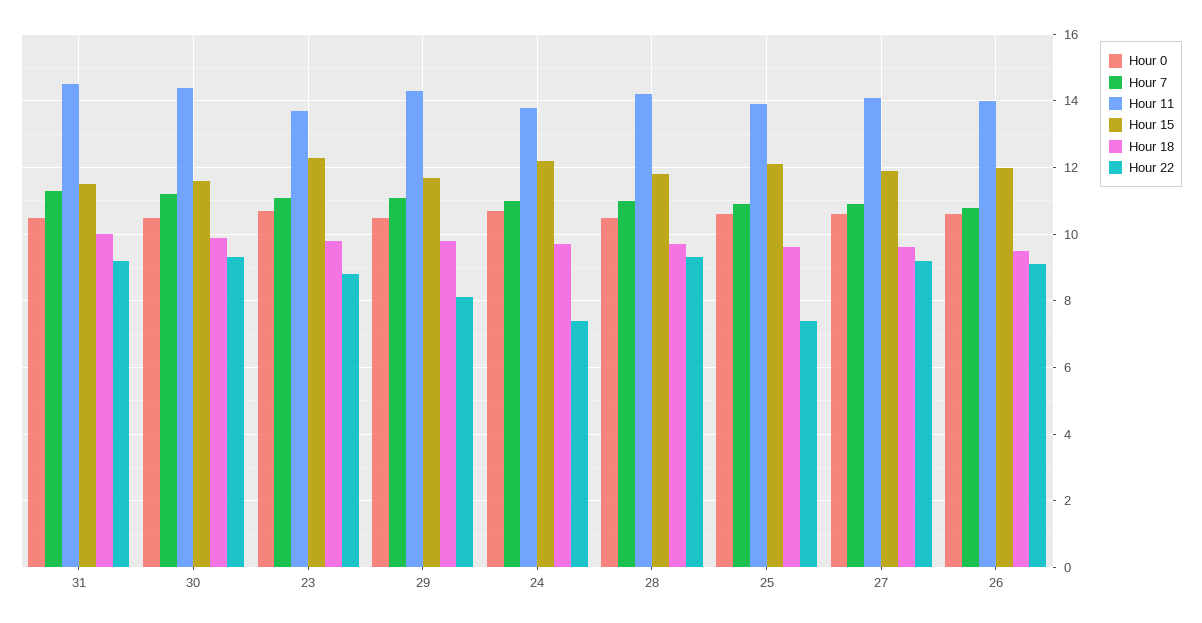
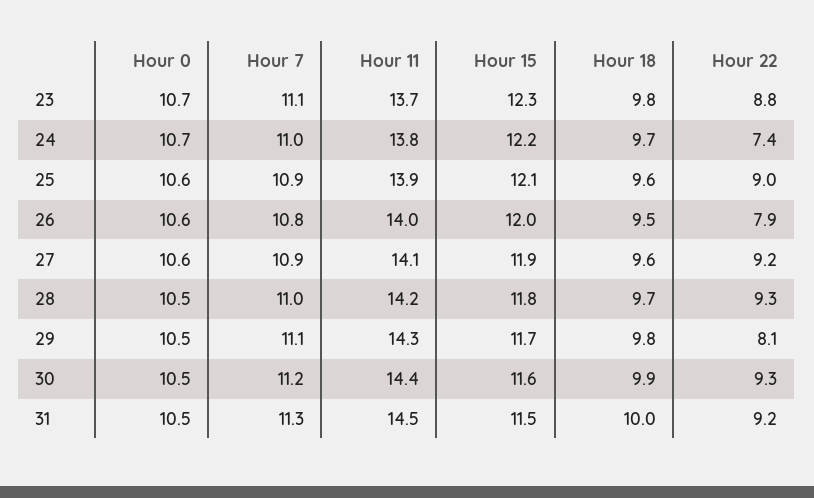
  {
    "Hour 0": {
      "31": 10.5,
      "30": 10.5,
      "23": 10.7,
      "29": 10.5,
      "24": 10.7,
      "28": 10.5,
      "25": 10.6,
      "27": 10.6,
      "26": 10.6
    },
    "Hour 7": {
      "31": 11.3,
      "30": 11.2,
      "23": 11.1,
      "29": 11.1,
      "24": 11,
      "28": 11,
      "25": 10.9,
      "27": 10.9,
      "26": 10.8
    },
    "Hour 11": {
      "31": 14.5,
      "30": 14.4,
      "23": 13.7,
      "29": 14.3,
      "24": 13.8,
      "28": 14.2,
      "25": 13.9,
      "27": 14.1,
      "26": 14
    },
    "Hour 15": {
      "31": 11.5,
      "30": 11.6,
      "23": 12.3,
      "29": 11.7,
      "24": 12.2,
      "28": 11.8,
      "25": 12.1,
      "27": 11.9,
      "26": 12
    },
    "Hour 18": {
      "31": 10,
      "30": 9.9,
      "23": 9.8,
      "29": 9.8,
      "24": 9.7,
      "28": 9.7,
      "25": 9.6,
      "27": 9.6,
      "26": 9.5
    },
    "Hour 22": {
      "31": 9.2,
      "30": 9.3,
      "23": 8.8,
      "29": 8.1,
      "24": 7.4,
      "28": 9.3,
-     "25": 7.5,
+     "25": 9,
      "27": 9.2,
-     "26": 9
+     "26": 7.9
    }
  }

